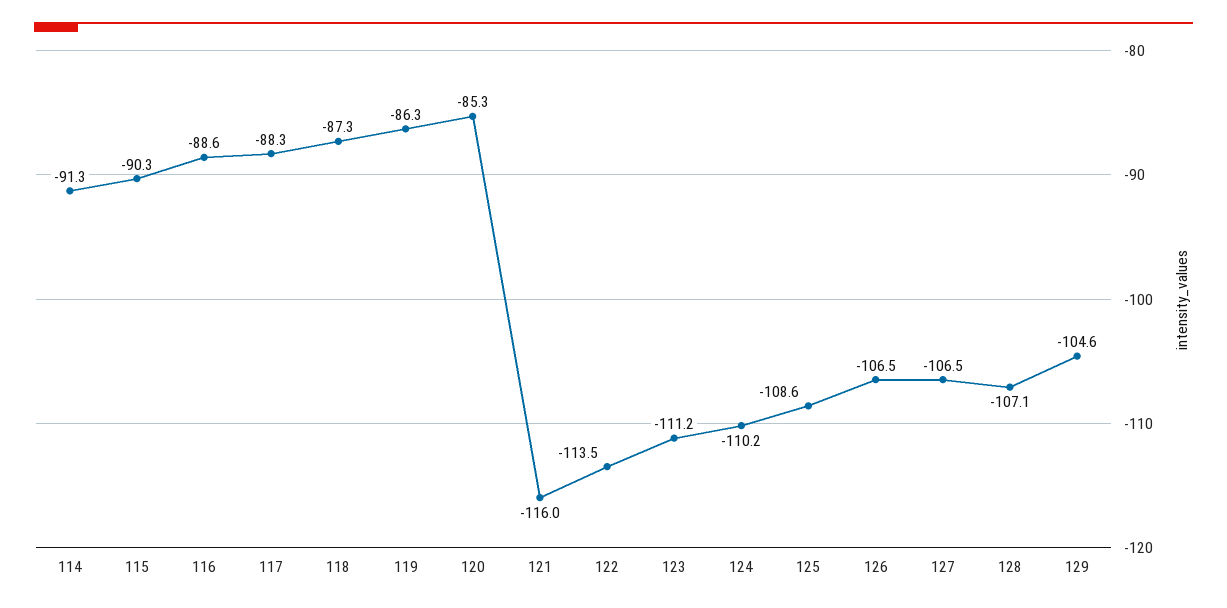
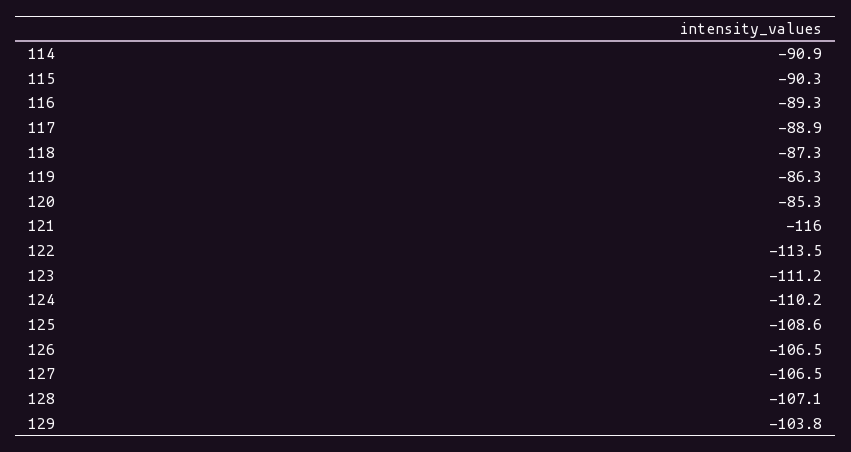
  {
-   "114": -91.3,
+   "114": -90.9,
    "115": -90.3,
-   "116": -88.6,
+   "116": -89.3,
-   "117": -88.3,
+   "117": -88.9,
    "118": -87.3,
    "119": -86.3,
    "120": -85.3,
    "121": -116,
    "122": -113.5,
    "123": -111.2,
    "124": -110.2,
    "125": -108.6,
    "126": -106.5,
    "127": -106.5,
    "128": -107.1,
-   "129": -104.6
+   "129": -103.8
  }

